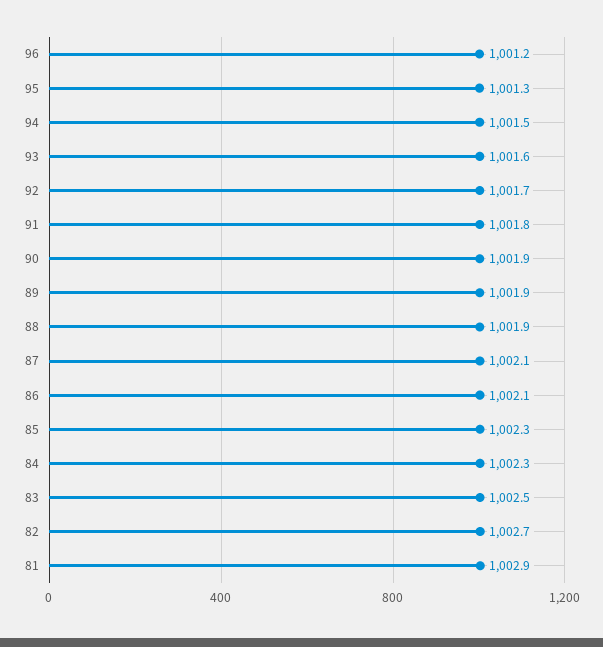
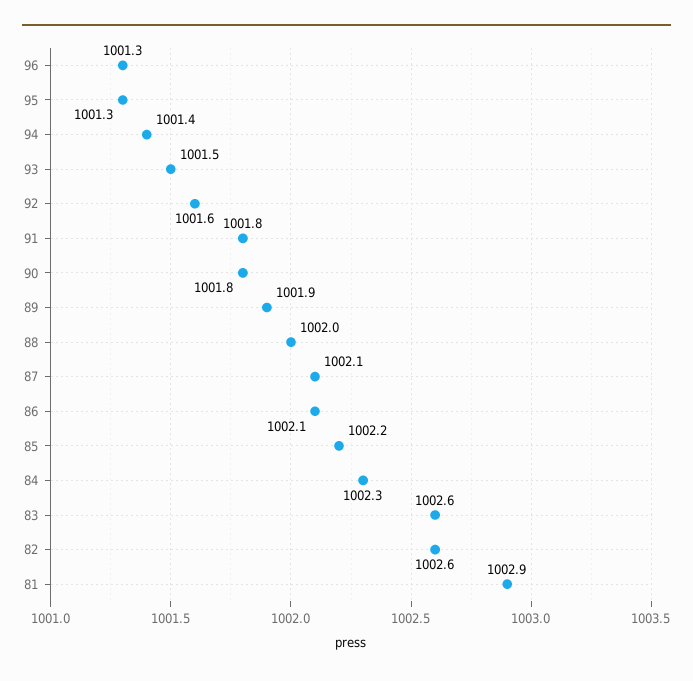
  {
-   "96": 1001.2,
+   "96": 1001.3,
    "95": 1001.3,
-   "94": 1001.5,
+   "94": 1001.4,
-   "93": 1001.6,
+   "93": 1001.5,
-   "92": 1001.7,
+   "92": 1001.6,
    "91": 1001.8,
-   "90": 1001.9,
+   "90": 1001.8,
    "89": 1001.9,
-   "88": 1001.9,
+   "88": 1002,
    "87": 1002.1,
    "86": 1002.1,
-   "85": 1002.3,
+   "85": 1002.2,
    "84": 1002.3,
-   "83": 1002.5,
+   "83": 1002.6,
-   "82": 1002.7,
+   "82": 1002.6,
    "81": 1002.9
  }

